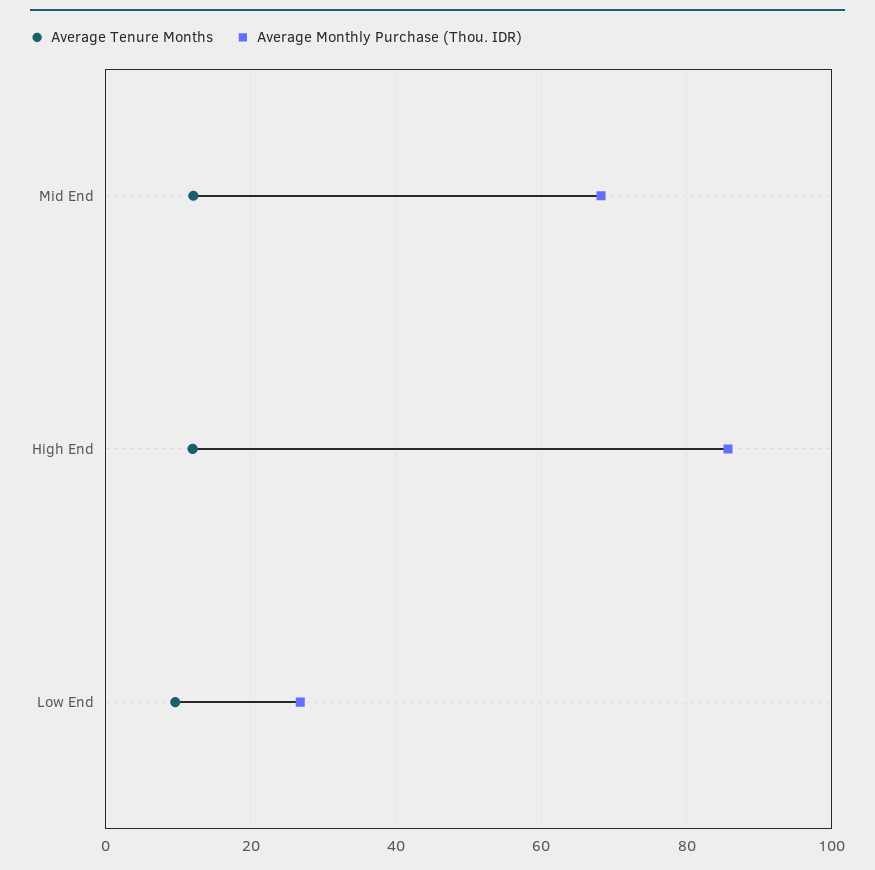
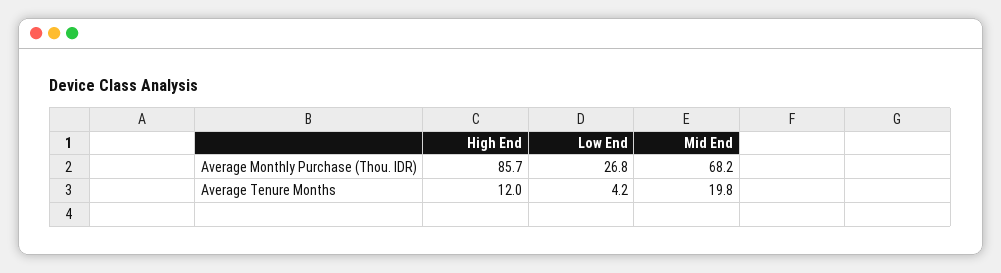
  {
    "Average Tenure Months": {
-     "Mid End": 12,
+     "Mid End": 19.8,
      "High End": 12,
-     "Low End": 10
+     "Low End": 4.2
    },
    "Average Monthly Purchase (Thou. IDR)": {
      "Mid End": 68.2,
      "High End": 85.7,
      "Low End": 26.8
    }
  }

